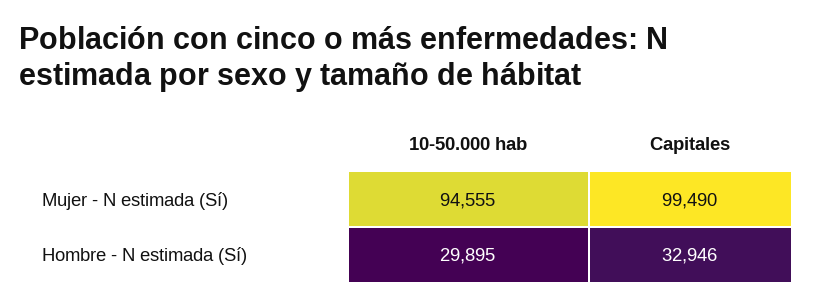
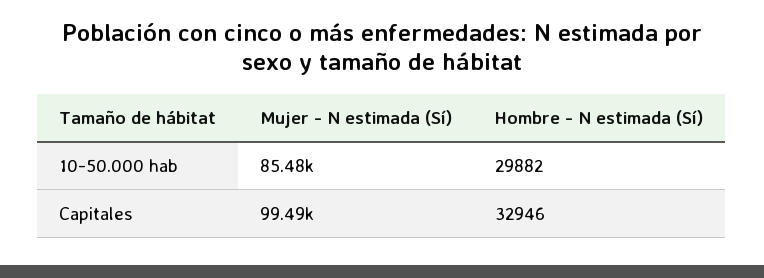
  {
    "10-50.000 hab": {
-     "Mujer - N estimada (Sí)": 94555,
+     "Mujer - N estimada (Sí)": 85480,
-     "Hombre - N estimada (Sí)": 29895
+     "Hombre - N estimada (Sí)": 29882
    },
    "Capitales": {
      "Mujer - N estimada (Sí)": 99490,
      "Hombre - N estimada (Sí)": 32946
    }
  }

